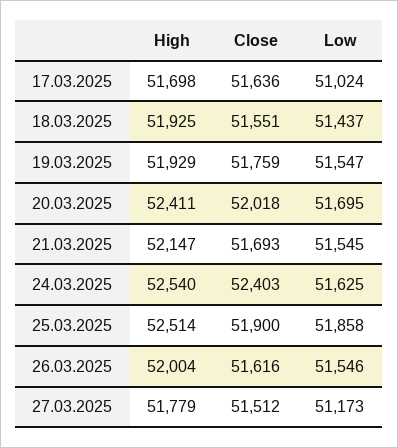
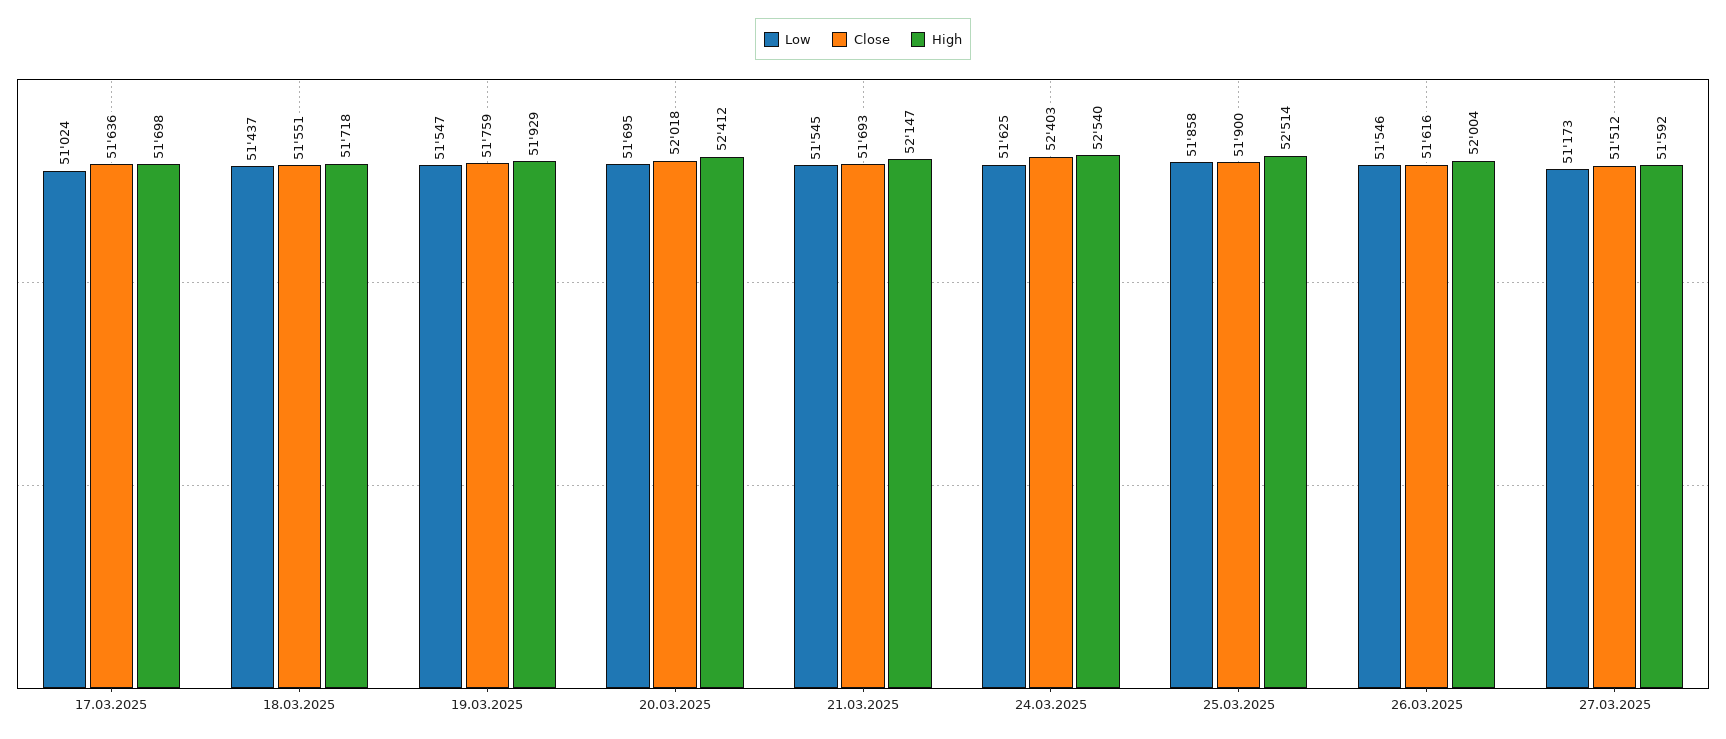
  {
    "High": {
      "17.03.2025": 51698,
-     "18.03.2025": 51925,
+     "18.03.2025": 51718,
      "19.03.2025": 51929,
-     "20.03.2025": 52411,
+     "20.03.2025": 52412,
      "21.03.2025": 52147,
      "24.03.2025": 52540,
      "25.03.2025": 52514,
      "26.03.2025": 52004,
-     "27.03.2025": 51779
+     "27.03.2025": 51592
    },
    "Close": {
      "17.03.2025": 51636,
      "18.03.2025": 51551,
      "19.03.2025": 51759,
      "20.03.2025": 52018,
      "21.03.2025": 51693,
      "24.03.2025": 52403,
      "25.03.2025": 51900,
      "26.03.2025": 51616,
      "27.03.2025": 51512
    },
    "Low": {
      "17.03.2025": 51024,
      "18.03.2025": 51437,
      "19.03.2025": 51547,
      "20.03.2025": 51695,
      "21.03.2025": 51545,
      "24.03.2025": 51625,
      "25.03.2025": 51858,
      "26.03.2025": 51546,
      "27.03.2025": 51173
    }
  }

